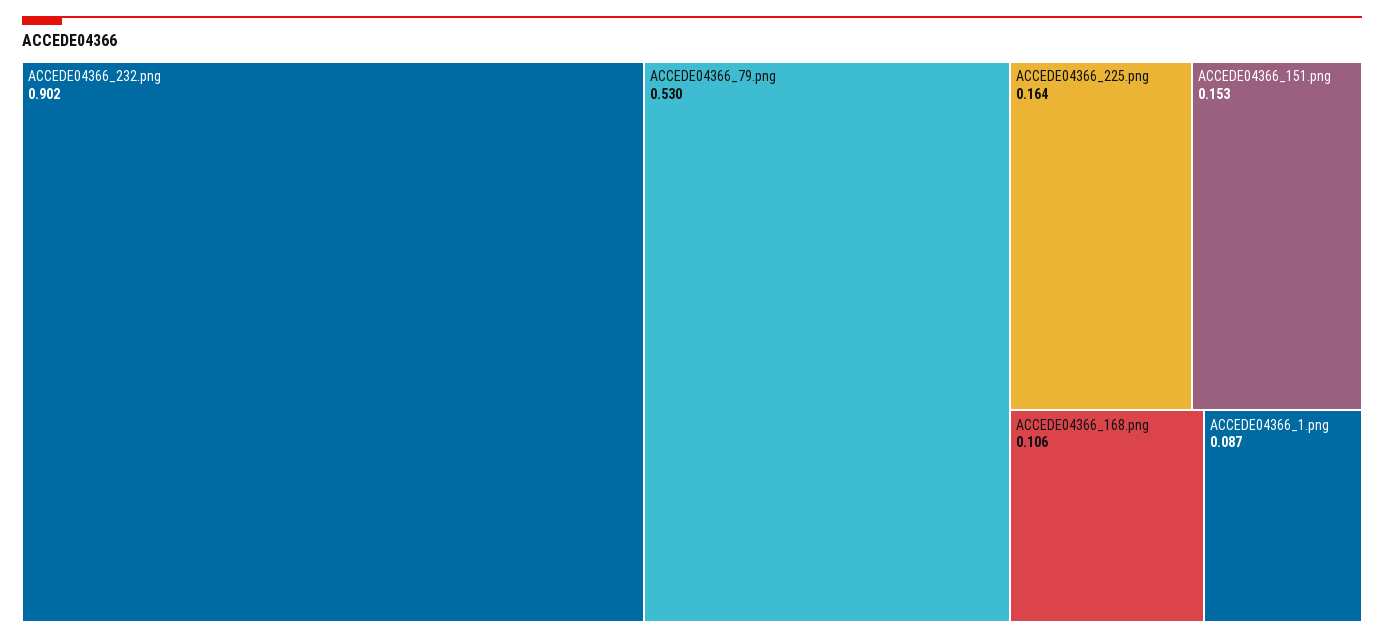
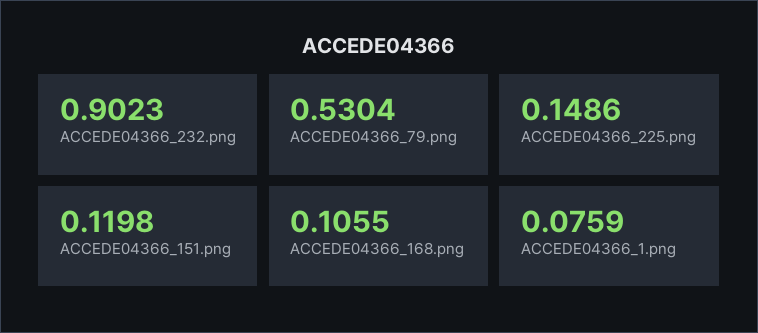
  {
    "ACCEDE04366_232.png": 0.9023,
    "ACCEDE04366_79.png": 0.5304,
-   "ACCEDE04366_225.png": 0.164,
+   "ACCEDE04366_225.png": 0.1486,
-   "ACCEDE04366_151.png": 0.153,
+   "ACCEDE04366_151.png": 0.1198,
    "ACCEDE04366_168.png": 0.1055,
-   "ACCEDE04366_1.png": 0.087
+   "ACCEDE04366_1.png": 0.0759
  }

